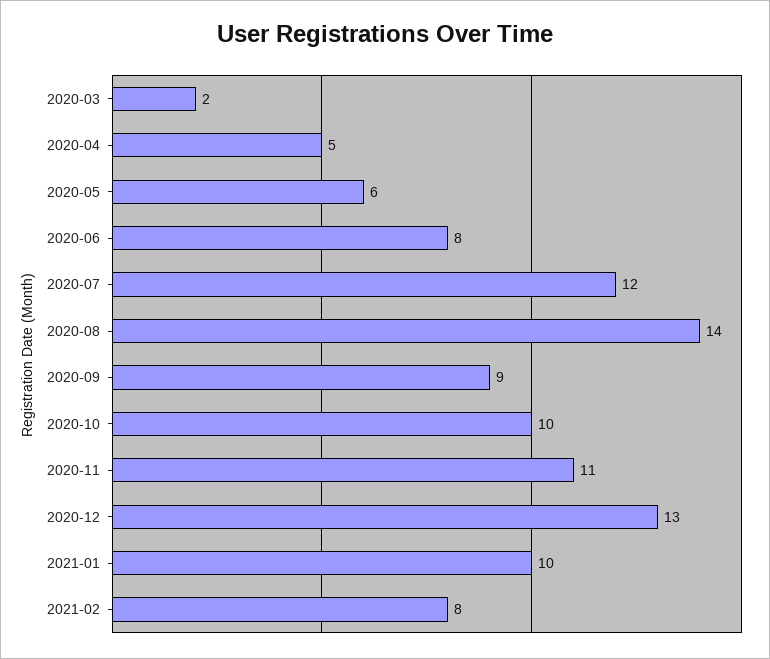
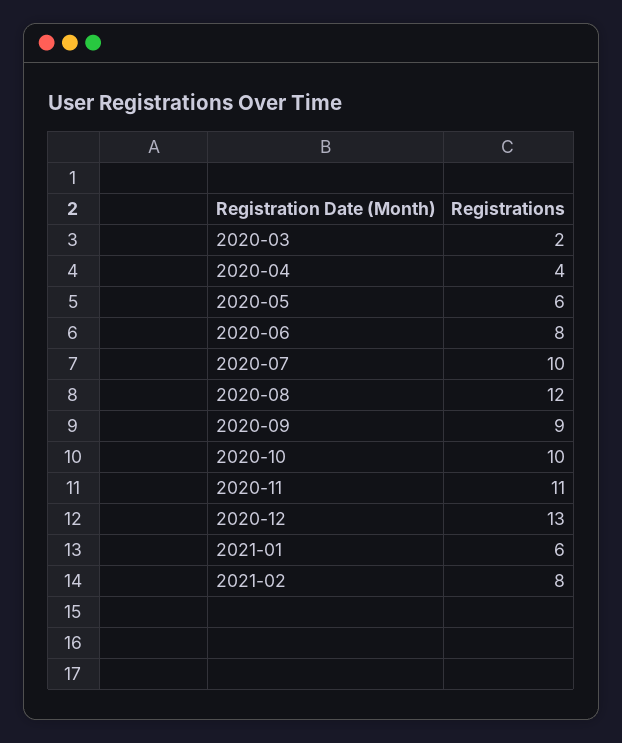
  {
    "2020-03": 2,
-   "2020-04": 5,
+   "2020-04": 4,
    "2020-05": 6,
    "2020-06": 8,
-   "2020-07": 12,
+   "2020-07": 10,
-   "2020-08": 14,
+   "2020-08": 12,
    "2020-09": 9,
    "2020-10": 10,
    "2020-11": 11,
    "2020-12": 13,
-   "2021-01": 10,
+   "2021-01": 6,
    "2021-02": 8
  }

